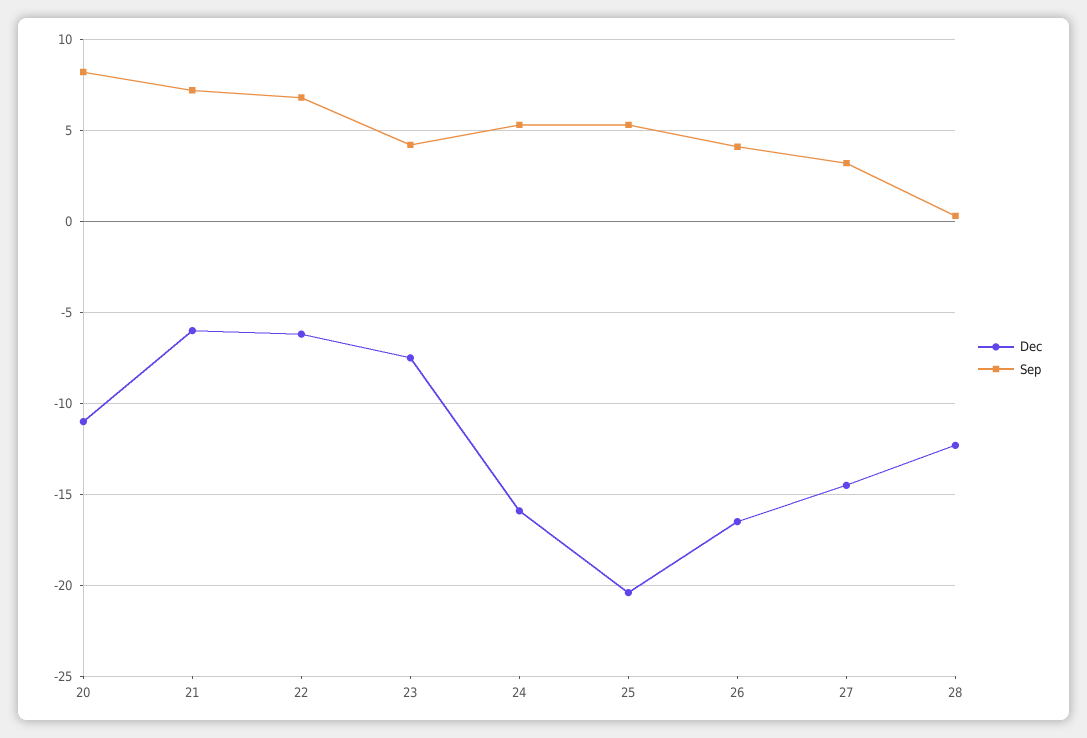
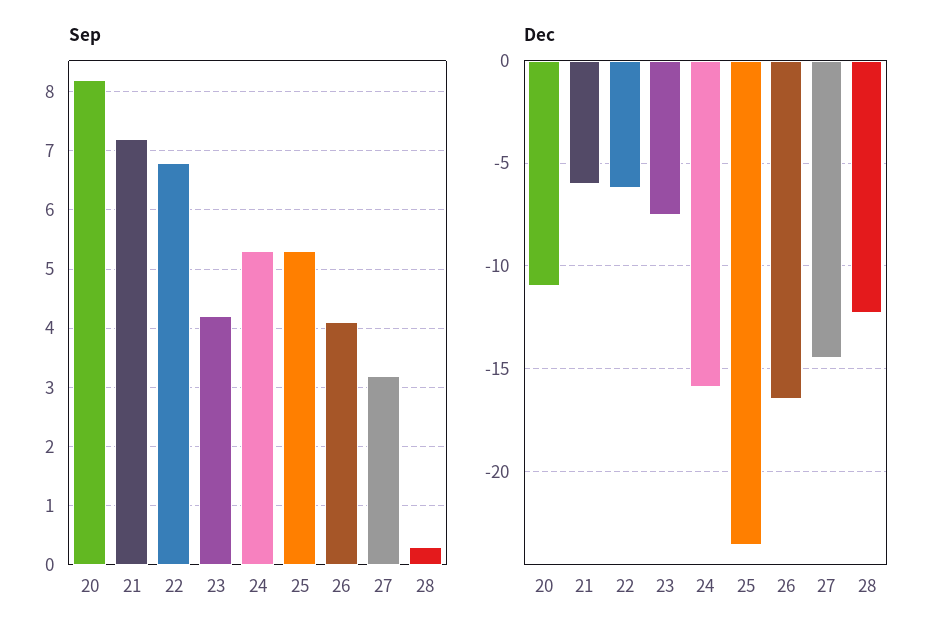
  {
    "Dec": {
      "20": -11,
      "21": -6,
      "22": -6,
      "23": -7.5,
      "24": -16,
-     "25": -20.5,
+     "25": -23.5,
      "26": -16.5,
      "27": -14.5,
      "28": -12.5
    },
    "Sep": {
      "20": 8,
      "21": 7,
      "22": 7,
      "23": 4,
      "24": 5.5,
      "25": 5.5,
      "26": 4,
      "27": 3,
      "28": 0.5
    }
  }

